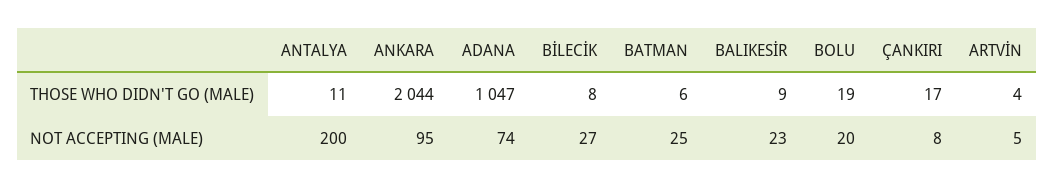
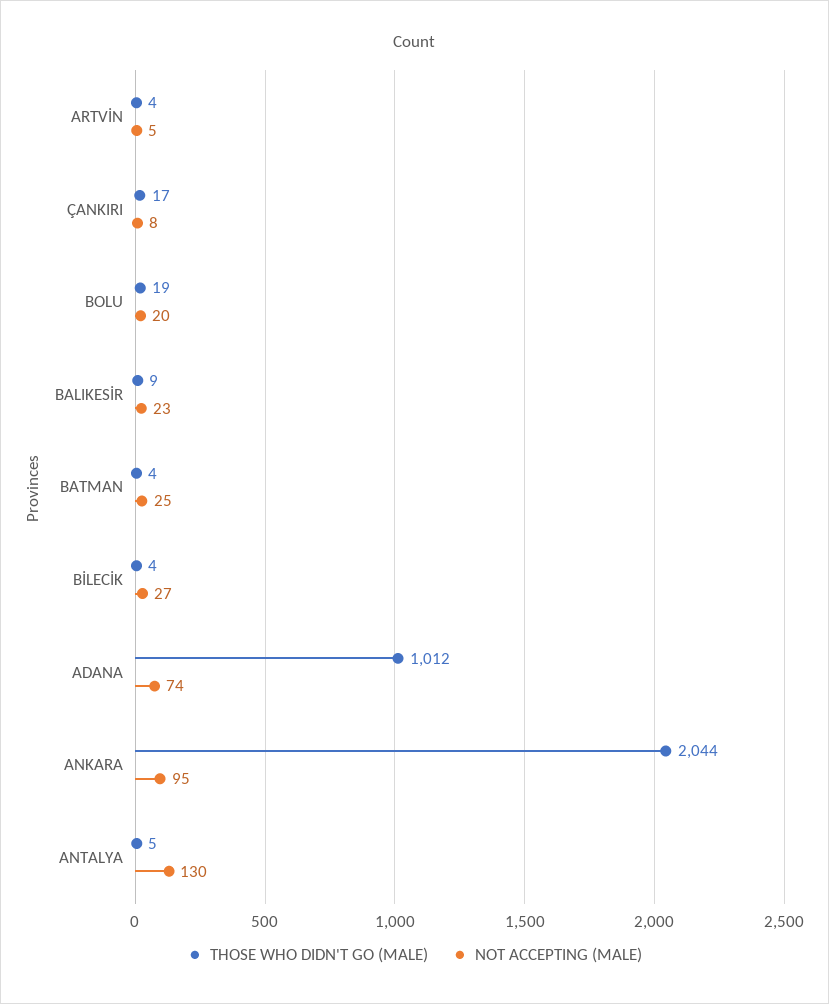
  {
    "THOSE WHO DIDN'T GO (MALE)": {
-     "ANTALYA": 11,
+     "ANTALYA": 5,
      "ANKARA": 2044,
-     "ADANA": 1047,
+     "ADANA": 1012,
-     "BİLECİK": 8,
+     "BİLECİK": 4,
-     "BATMAN": 6,
+     "BATMAN": 4,
      "BALIKESİR": 9,
      "BOLU": 19,
      "ÇANKIRI": 17,
      "ARTVİN": 4
    },
    "NOT ACCEPTING (MALE)": {
-     "ANTALYA": 200,
+     "ANTALYA": 130,
      "ANKARA": 95,
      "ADANA": 74,
      "BİLECİK": 27,
      "BATMAN": 25,
      "BALIKESİR": 23,
      "BOLU": 20,
      "ÇANKIRI": 8,
      "ARTVİN": 5
    }
  }

